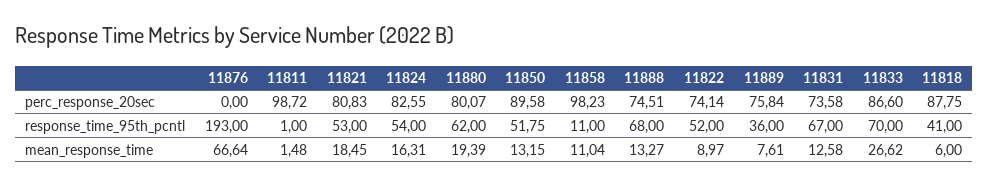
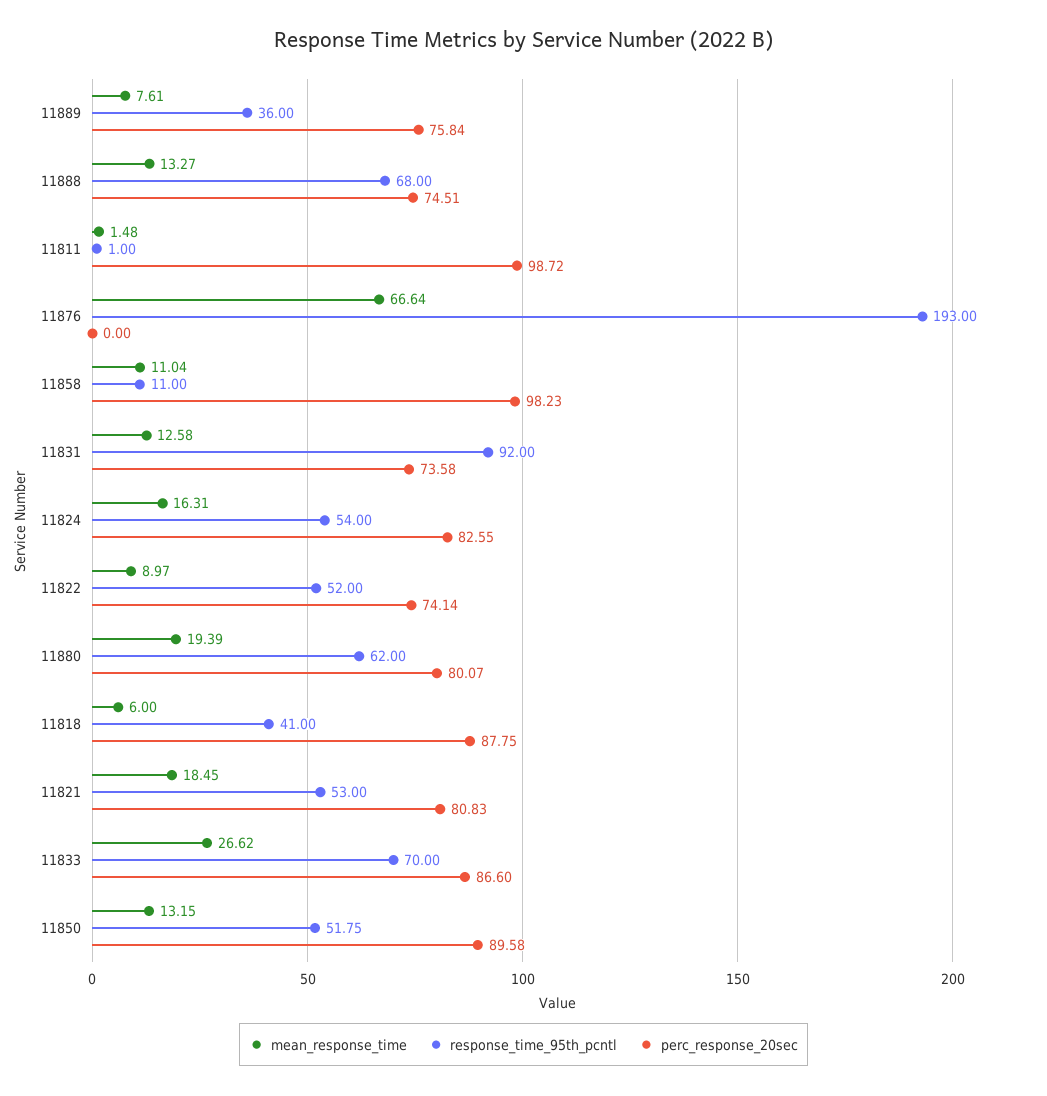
  {
    "perc_response_20sec": {
      "11876": 0,
      "11811": 98.72,
      "11821": 80.83,
      "11824": 82.55,
      "11880": 80.07,
      "11850": 89.58,
      "11858": 98.23,
      "11888": 74.51,
      "11822": 74.14,
      "11889": 75.84,
      "11831": 73.58,
      "11833": 86.6,
      "11818": 87.75
    },
    "response_time_95th_pcntl": {
      "11876": 193,
      "11811": 1,
      "11821": 53,
      "11824": 54,
      "11880": 62,
      "11850": 51.75,
      "11858": 11,
      "11888": 68,
      "11822": 52,
      "11889": 36,
-     "11831": 67,
+     "11831": 92,
      "11833": 70,
      "11818": 41
    },
    "mean_response_time": {
      "11876": 66.64,
      "11811": 1.48,
      "11821": 18.45,
      "11824": 16.31,
      "11880": 19.39,
      "11850": 13.15,
      "11858": 11.04,
      "11888": 13.27,
      "11822": 8.97,
      "11889": 7.61,
      "11831": 12.58,
      "11833": 26.62,
      "11818": 6
    }
  }

